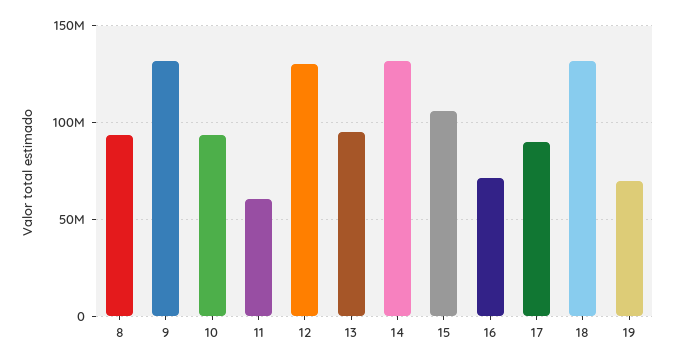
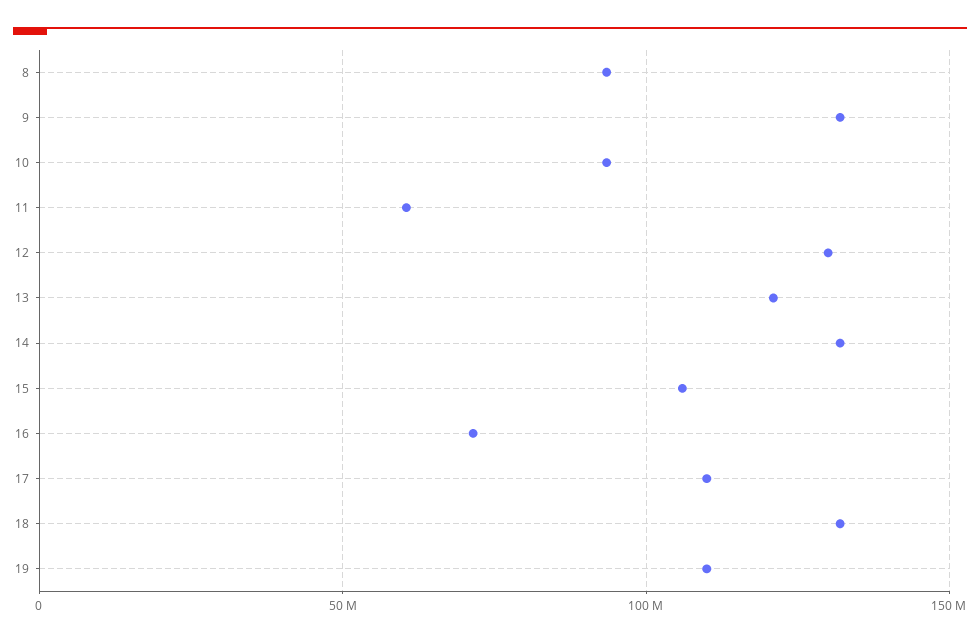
  {
    "8": 95000000,
    "9": 130000000,
    "10": 95000000,
    "11": 60000000,
    "12": 130000000,
-   "13": 95000000,
+   "13": 120000000,
    "14": 130000000,
    "15": 105000000,
    "16": 70000000,
-   "17": 90000000,
+   "17": 110000000,
    "18": 130000000,
-   "19": 70000000
+   "19": 110000000
  }

